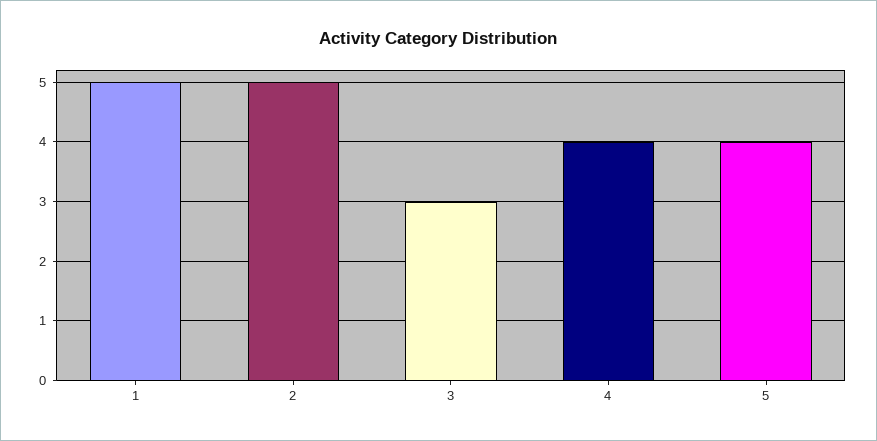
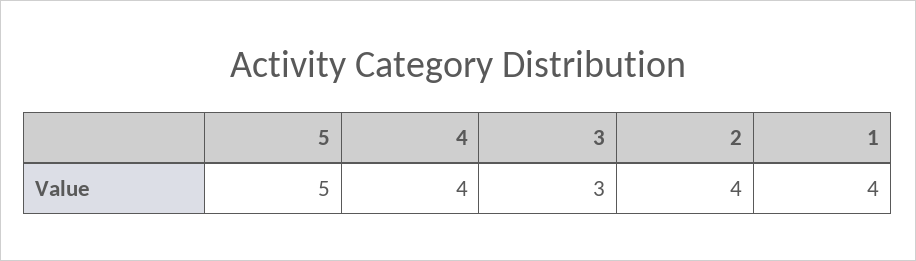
  {
-   "1": 5,
+   "1": 4,
-   "2": 5,
+   "2": 4,
    "3": 3,
    "4": 4,
-   "5": 4
+   "5": 5
  }

